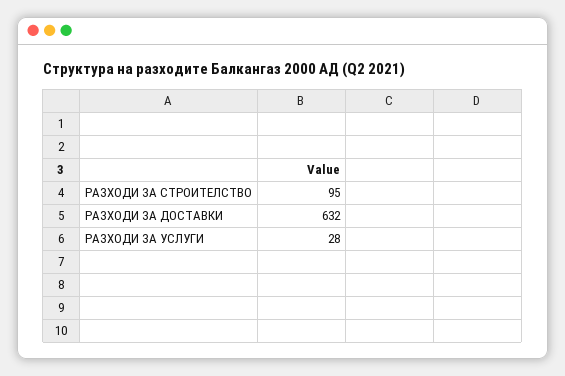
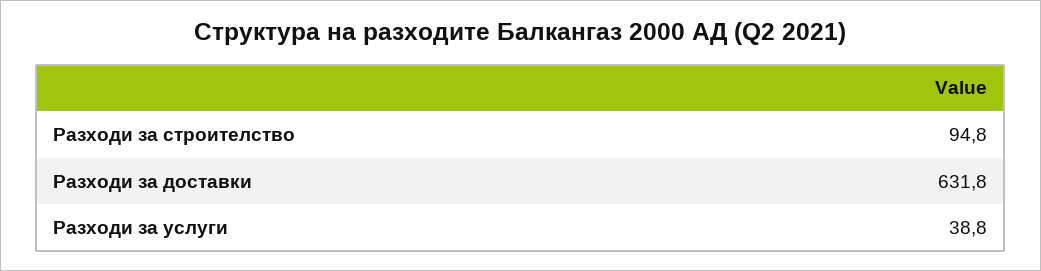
  {
    "РАЗХОДИ ЗА СТРОИТЕЛСТВО": 94.8,
    "РАЗХОДИ ЗА ДОСТАВКИ": 631.8,
-   "РАЗХОДИ ЗА УСЛУГИ": 28
+   "РАЗХОДИ ЗА УСЛУГИ": 38.8
  }

